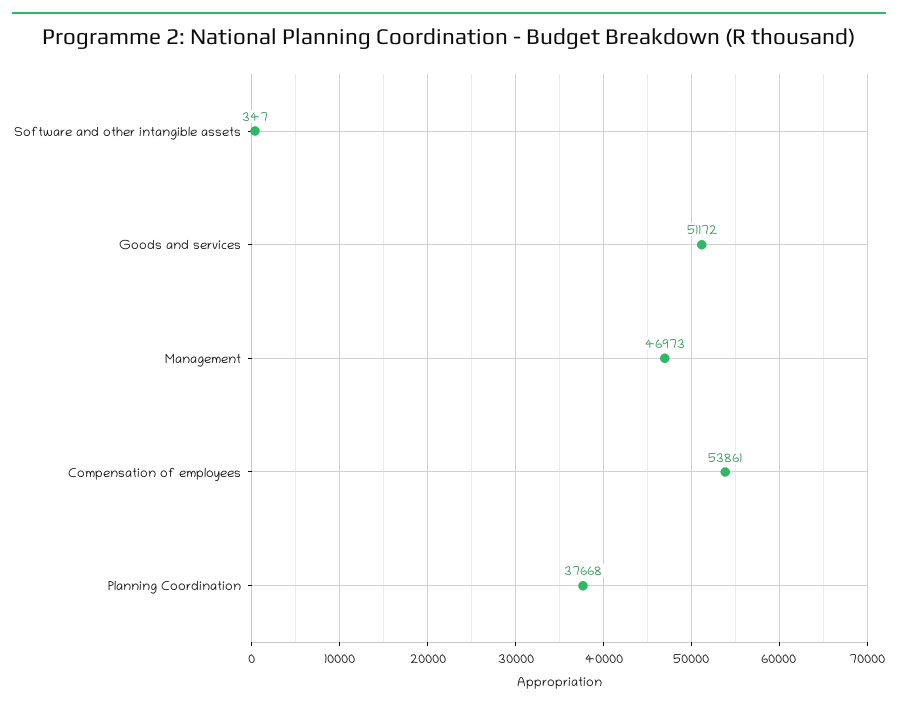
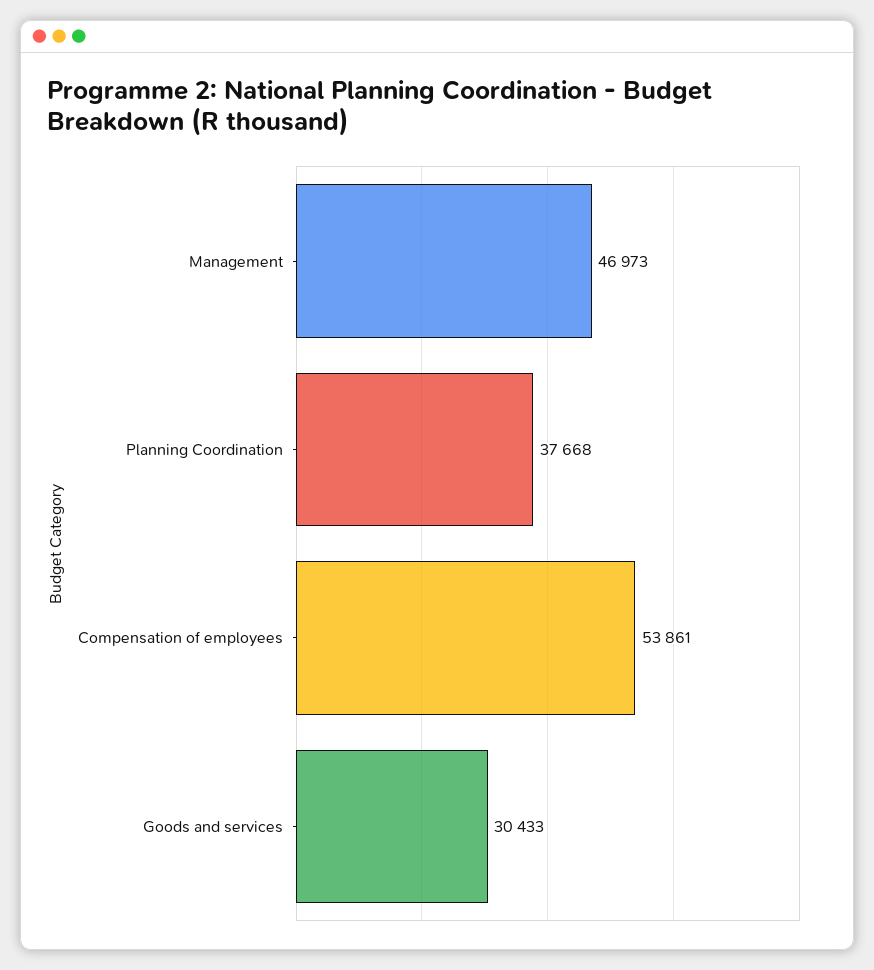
  {
-   "Software and other intangible assets": 347,
-   "Goods and services": 51172,
+   "Goods and services": 30433,
    "Management": 46973,
    "Compensation of employees": 53861,
    "Planning Coordination": 37668
  }

